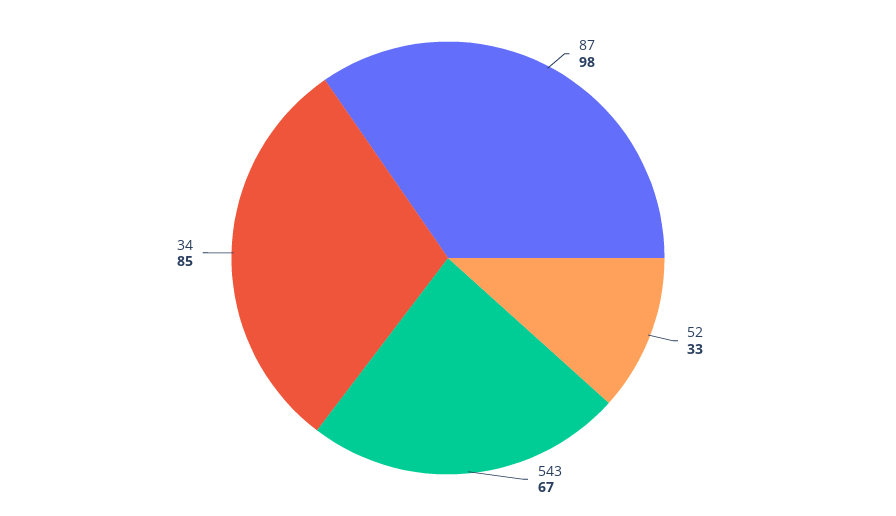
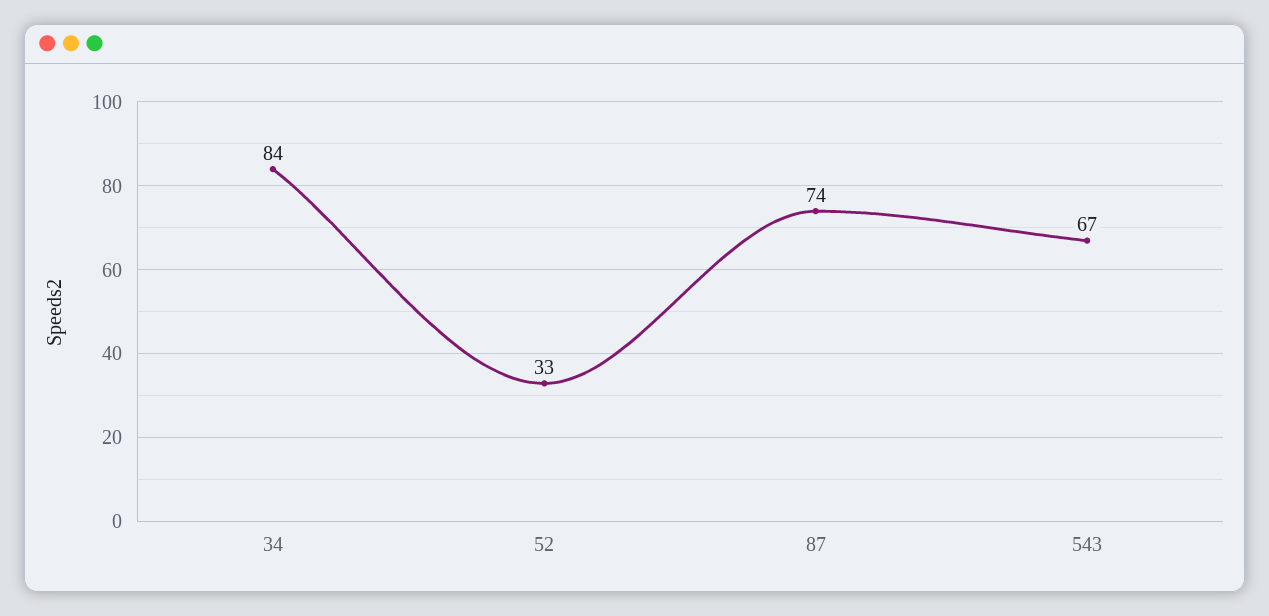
  {
-   "87": 98,
+   "87": 74,
    "52": 33,
    "543": 67,
-   "34": 85
+   "34": 84
  }

